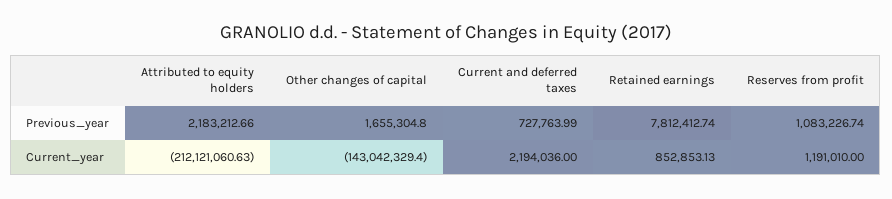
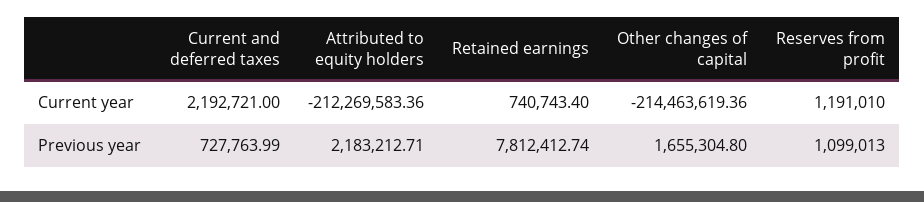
  {
    "Attributed to equity holders": {
-     "Previous_year": 2183212.66,
+     "Previous_year": 2183212.71,
-     "Current_year": -212121060.63
+     "Current_year": -212269583.36
    },
    "Other changes of capital": {
      "Previous_year": 1655304.8,
-     "Current_year": -143042329.4
+     "Current_year": -214463619.36
    },
    "Current and deferred taxes": {
      "Previous_year": 727763.99,
-     "Current_year": 2194036
+     "Current_year": 2192721
    },
    "Retained earnings": {
      "Previous_year": 7812412.74,
-     "Current_year": 852853.13
+     "Current_year": 740743.4
    },
    "Reserves from profit": {
-     "Previous_year": 1083226.74,
+     "Previous_year": 1099013,
      "Current_year": 1191010
    }
  }

